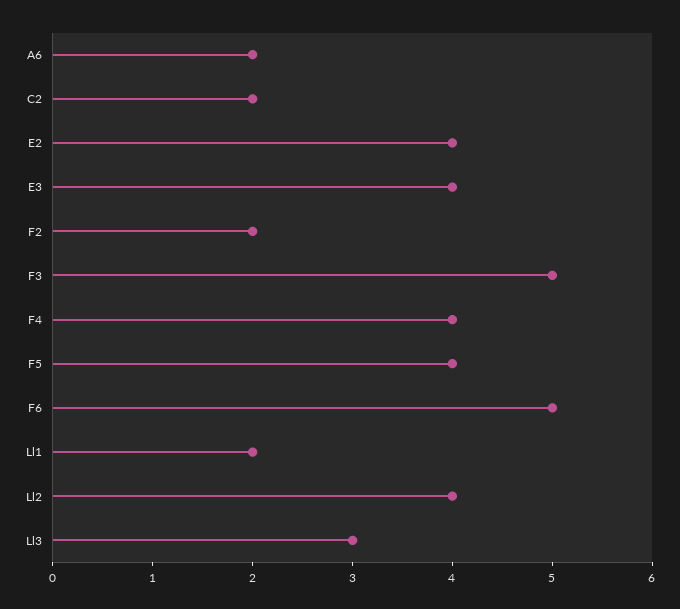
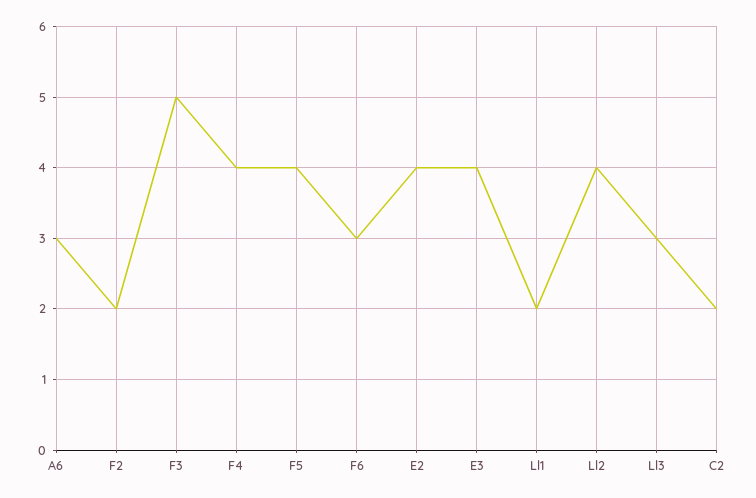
  {
-   "A6": 2,
+   "A6": 3,
    "C2": 2,
    "E2": 4,
    "E3": 4,
    "F2": 2,
    "F3": 5,
    "F4": 4,
    "F5": 4,
-   "F6": 5,
+   "F6": 3,
    "Ll1": 2,
    "Ll2": 4,
    "Ll3": 3
  }

